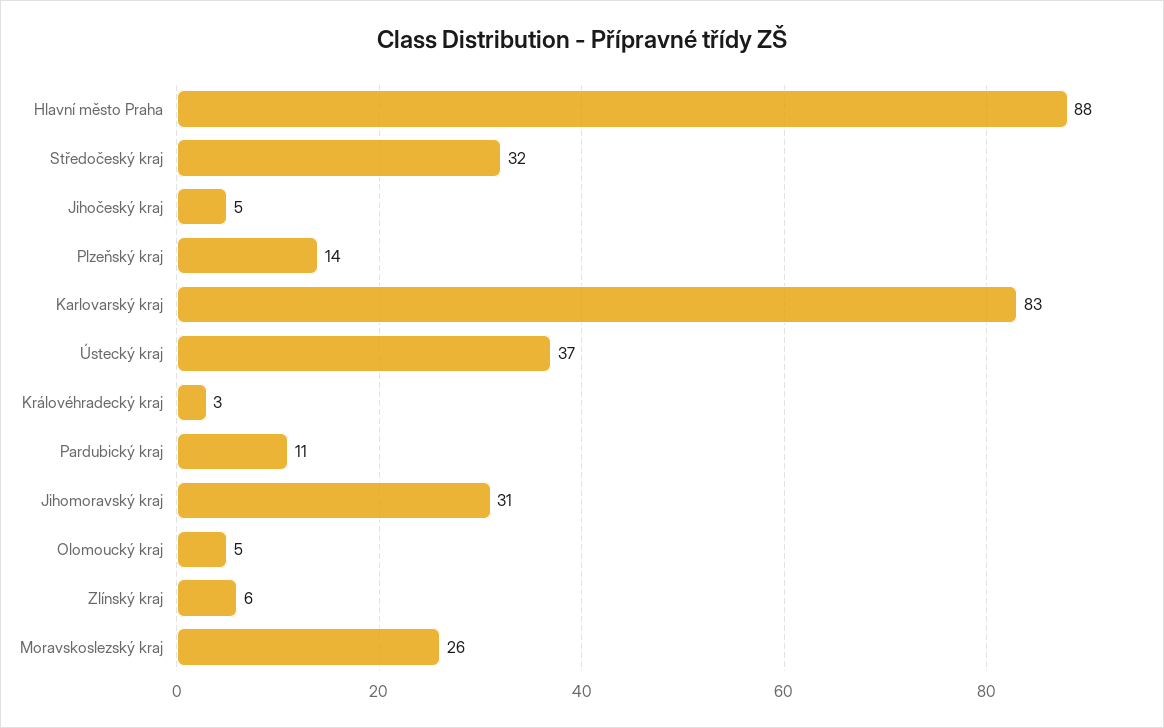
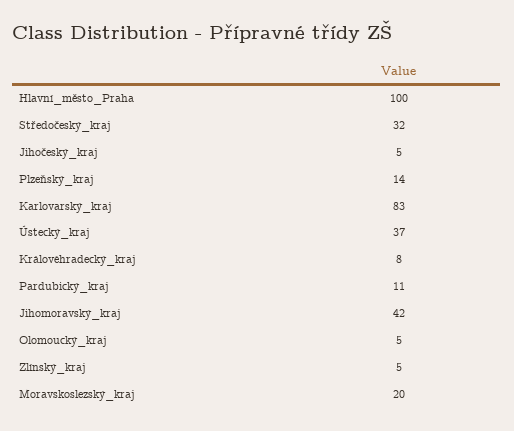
  {
-   "Hlavní město Praha": 88,
+   "Hlavní město Praha": 100,
    "Středočeský kraj": 32,
    "Jihočeský kraj": 5,
    "Plzeňský kraj": 14,
    "Karlovarský kraj": 83,
    "Ústecký kraj": 37,
-   "Královéhradecký kraj": 3,
+   "Královéhradecký kraj": 8,
    "Pardubický kraj": 11,
-   "Jihomoravský kraj": 31,
+   "Jihomoravský kraj": 42,
    "Olomoucký kraj": 5,
-   "Zlínský kraj": 6,
+   "Zlínský kraj": 5,
-   "Moravskoslezský kraj": 26
+   "Moravskoslezský kraj": 20
  }

